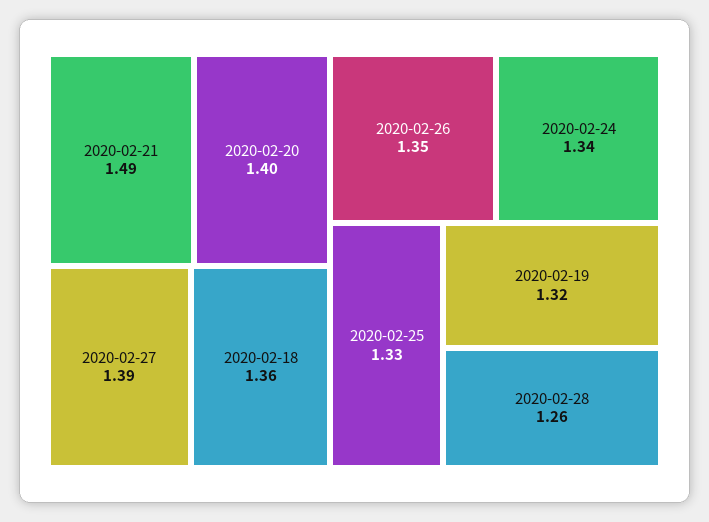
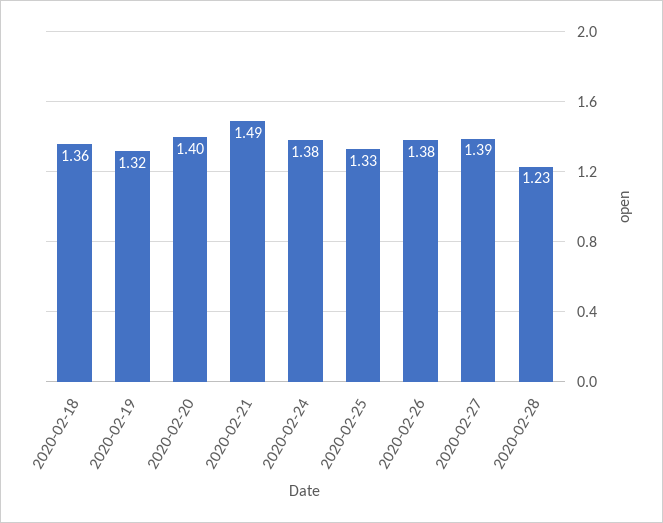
  {
    "2020-02-21": 1.49,
    "2020-02-20": 1.4,
    "2020-02-27": 1.39,
    "2020-02-18": 1.36,
-   "2020-02-26": 1.35,
+   "2020-02-26": 1.38,
-   "2020-02-24": 1.34,
+   "2020-02-24": 1.38,
    "2020-02-25": 1.33,
    "2020-02-19": 1.32,
-   "2020-02-28": 1.26
+   "2020-02-28": 1.23
  }

